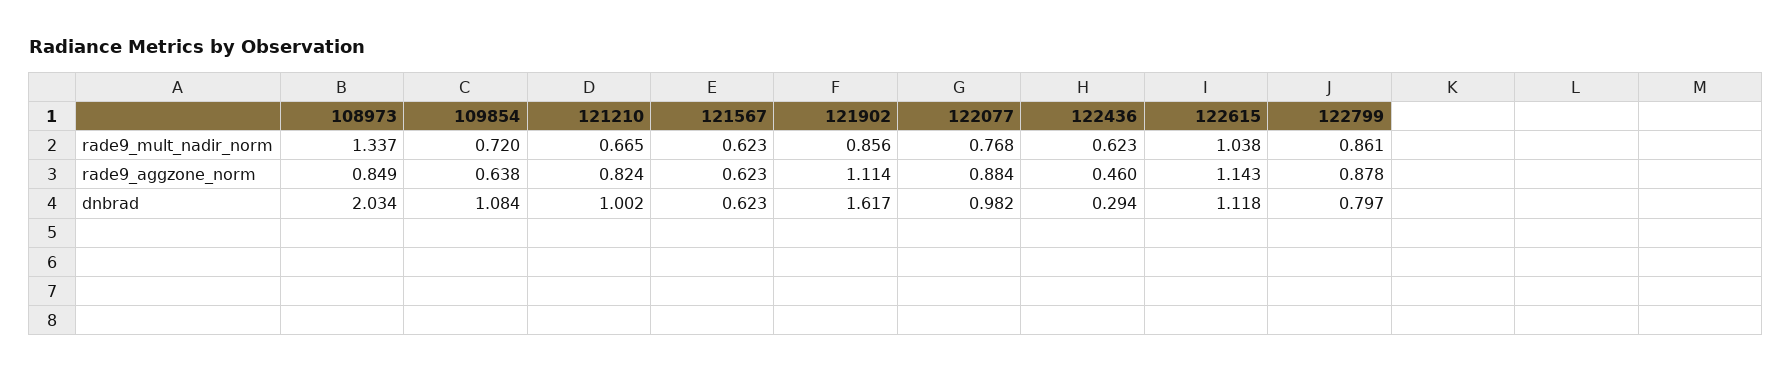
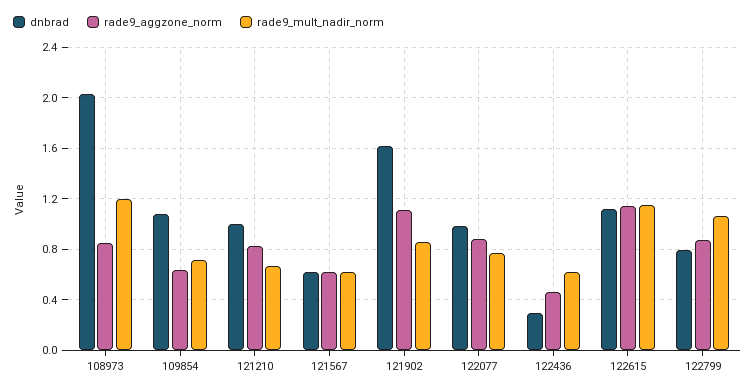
  {
    "rade9_mult_nadir_norm": {
-     "108973": 1.337,
+     "108973": 1.2,
      "109854": 0.72,
      "121210": 0.665,
      "121567": 0.623,
      "121902": 0.856,
      "122077": 0.768,
      "122436": 0.623,
-     "122615": 1.038,
+     "122615": 1.15,
-     "122799": 0.861
+     "122799": 1.05
    },
    "rade9_aggzone_norm": {
      "108973": 0.849,
      "109854": 0.638,
      "121210": 0.824,
      "121567": 0.623,
      "121902": 1.114,
      "122077": 0.884,
      "122436": 0.46,
      "122615": 1.143,
      "122799": 0.878
    },
    "dnbrad": {
      "108973": 2.034,
      "109854": 1.084,
      "121210": 1.002,
      "121567": 0.623,
      "121902": 1.617,
      "122077": 0.982,
      "122436": 0.294,
      "122615": 1.118,
      "122799": 0.797
    }
  }

